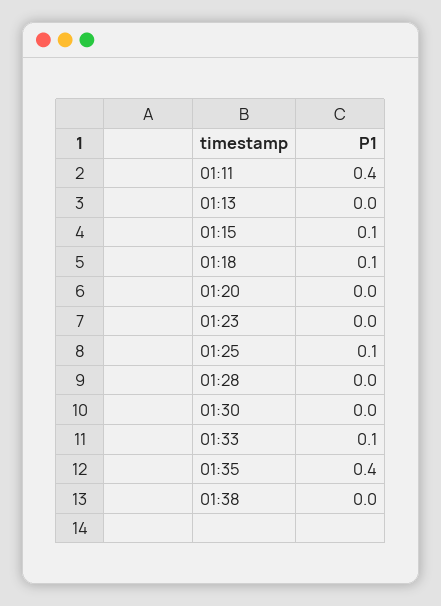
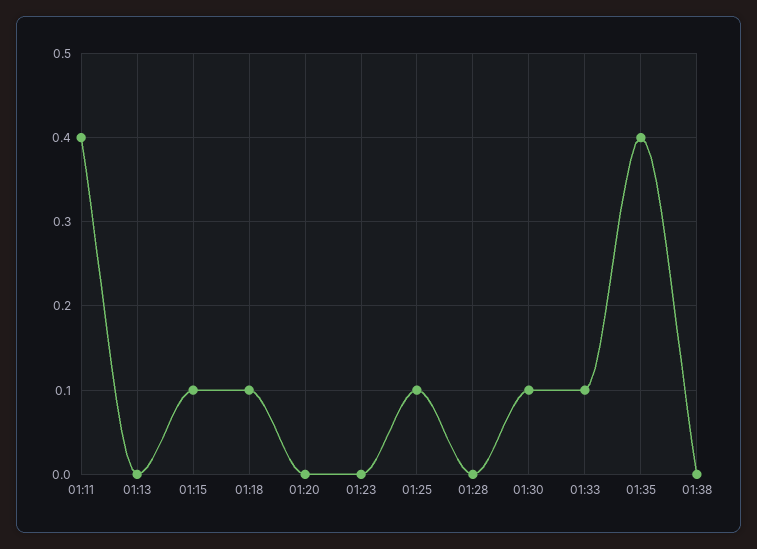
  {
    "01:11": 0.4,
    "01:13": 0,
    "01:15": 0.1,
    "01:18": 0.1,
    "01:20": 0,
    "01:23": 0,
    "01:25": 0.1,
    "01:28": 0,
-   "01:30": 0,
+   "01:30": 0.1,
    "01:33": 0.1,
    "01:35": 0.4,
    "01:38": 0
  }

